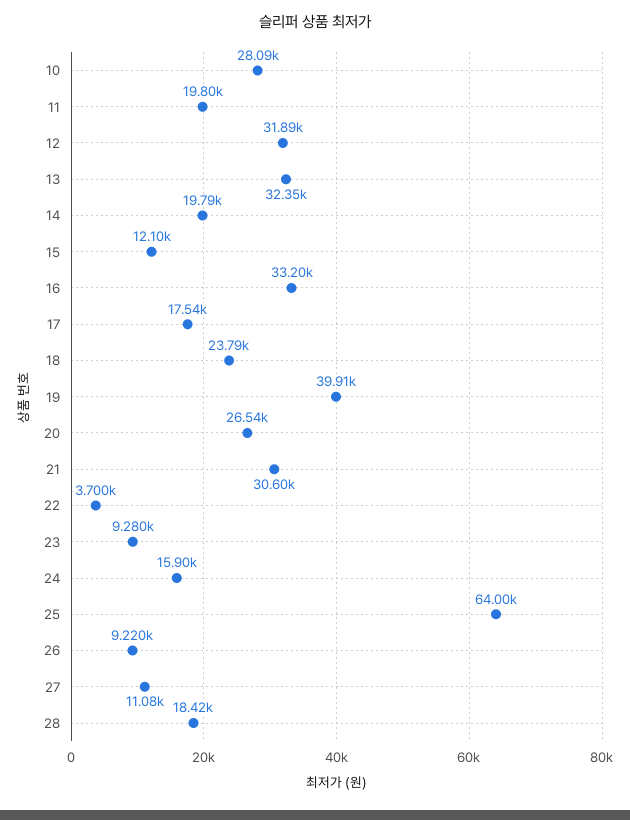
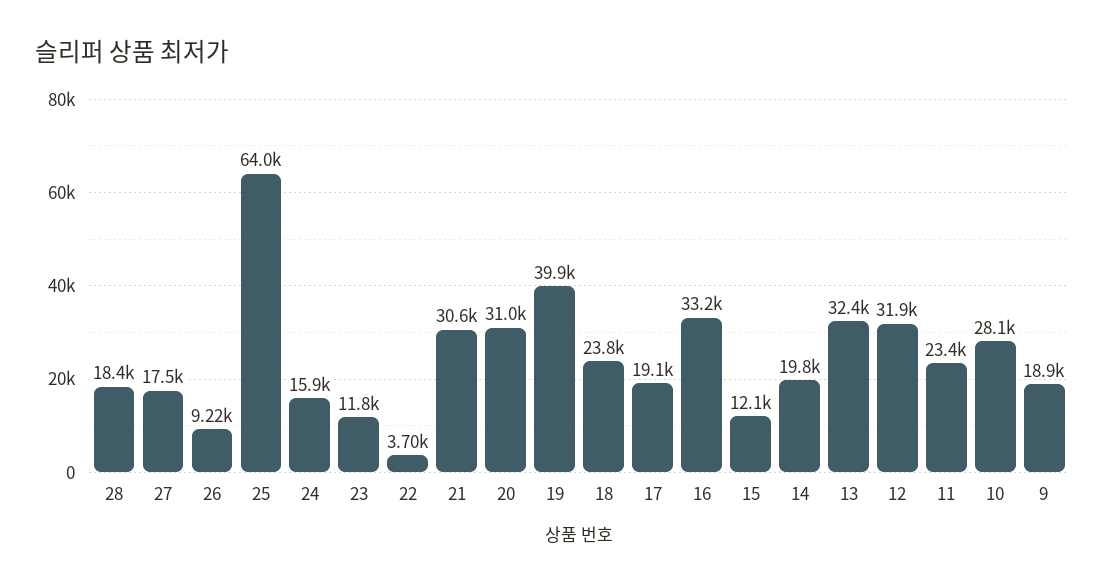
  {
    "10": 28090,
-   "11": 19800,
+   "11": 23400,
    "12": 31890,
    "13": 32350,
    "14": 19790,
    "15": 12100,
    "16": 33200,
-   "17": 17540,
+   "17": 19100,
    "18": 23790,
    "19": 39910,
-   "20": 26540,
+   "20": 31000,
    "21": 30600,
    "22": 3700,
-   "23": 9280,
+   "23": 11800,
    "24": 15900,
    "25": 64000,
    "26": 9220,
-   "27": 11080,
+   "27": 17500,
-   "28": 18420
+   "28": 18420,
+   "9": 18900
  }

